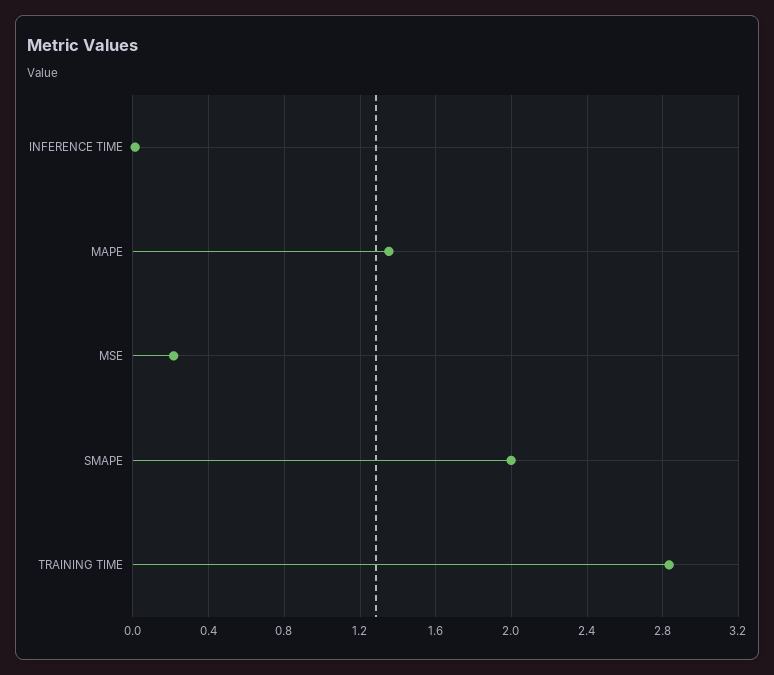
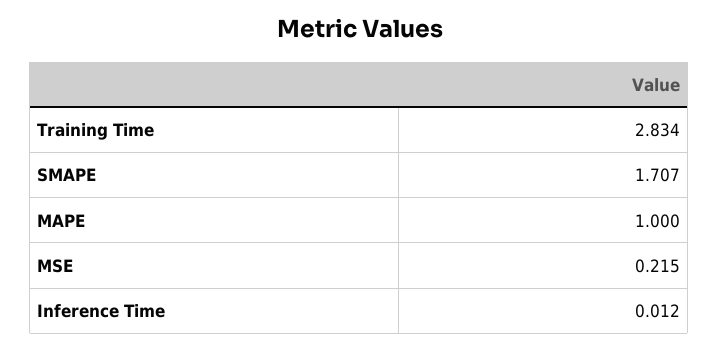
  {
    "INFERENCE TIME": 0.012,
-   "MAPE": 1.35,
+   "MAPE": 1,
    "MSE": 0.215,
-   "SMAPE": 2,
+   "SMAPE": 1.707,
    "TRAINING TIME": 2.834
  }

